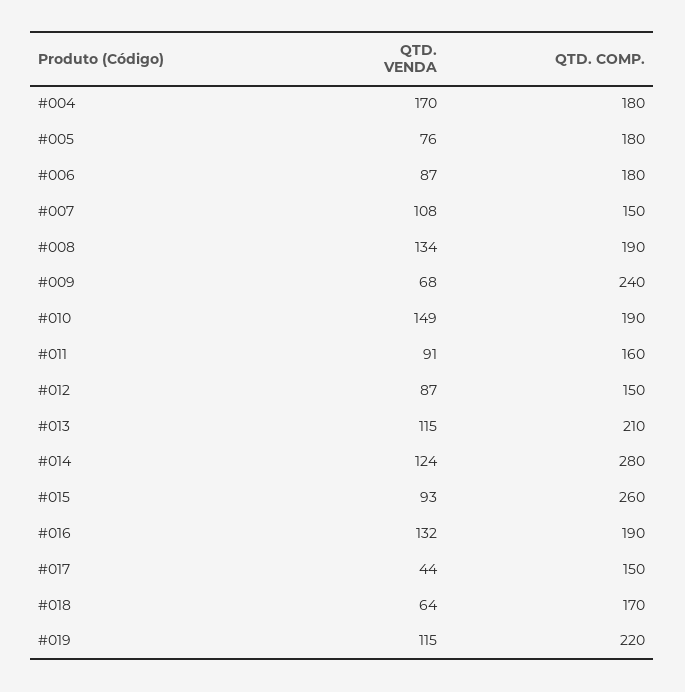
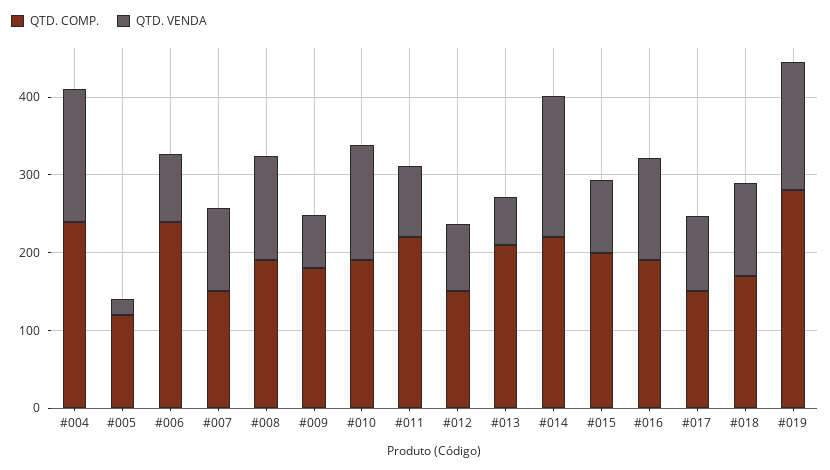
  {
    "QTD. VENDA": {
      "#004": 170,
-     "#005": 76,
+     "#005": 20,
      "#006": 87,
      "#007": 108,
      "#008": 134,
      "#009": 68,
      "#010": 149,
      "#011": 91,
      "#012": 87,
-     "#013": 115,
+     "#013": 60,
-     "#014": 124,
+     "#014": 180,
      "#015": 93,
      "#016": 132,
-     "#017": 44,
+     "#017": 100,
-     "#018": 64,
+     "#018": 120,
-     "#019": 115
+     "#019": 160
    },
    "QTD. COMP.": {
-     "#004": 180,
+     "#004": 240,
-     "#005": 180,
+     "#005": 120,
-     "#006": 180,
+     "#006": 240,
      "#007": 150,
      "#008": 190,
-     "#009": 240,
+     "#009": 180,
      "#010": 190,
-     "#011": 160,
+     "#011": 220,
      "#012": 150,
      "#013": 210,
-     "#014": 280,
+     "#014": 220,
-     "#015": 260,
+     "#015": 200,
      "#016": 190,
      "#017": 150,
      "#018": 170,
-     "#019": 220
+     "#019": 280
    }
  }

